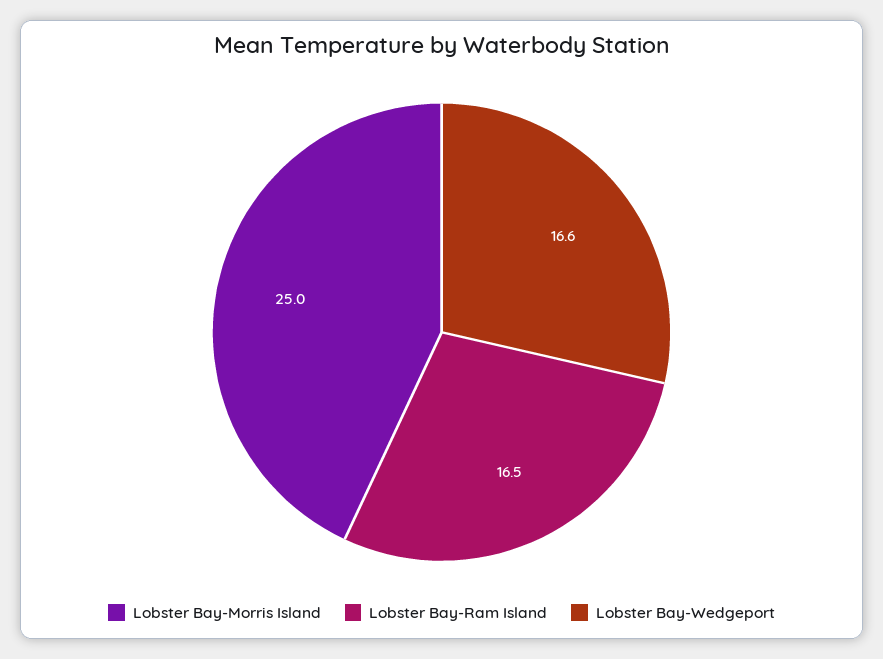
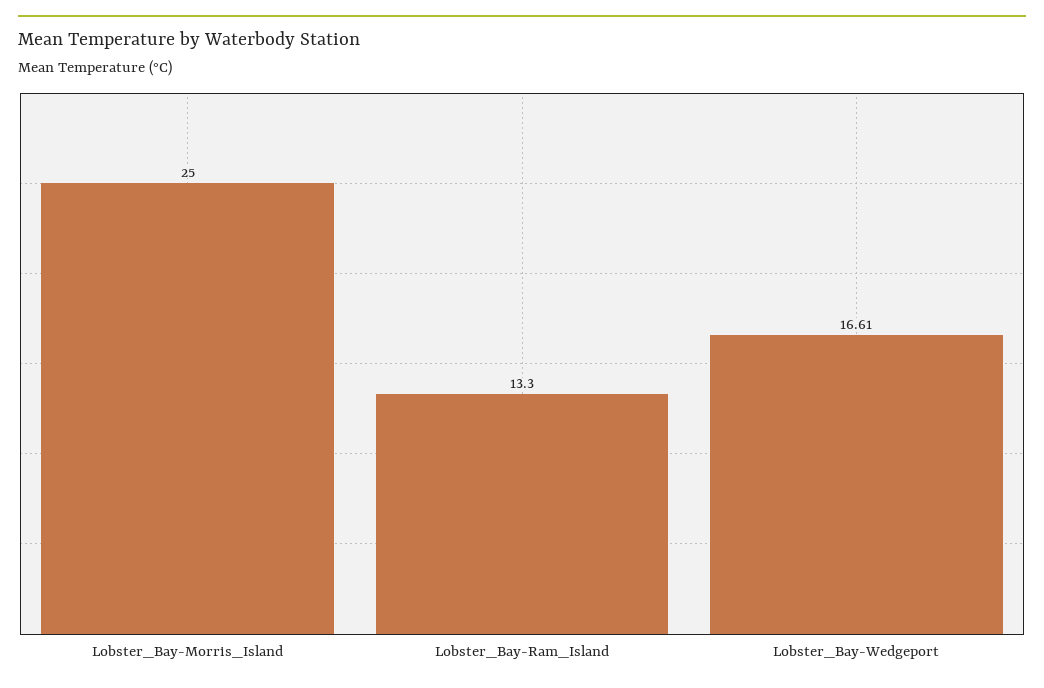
  {
    "Lobster Bay-Morris Island": 25,
-   "Lobster Bay-Ram Island": 16.5,
+   "Lobster Bay-Ram Island": 13.3,
    "Lobster Bay-Wedgeport": 16.61
  }

